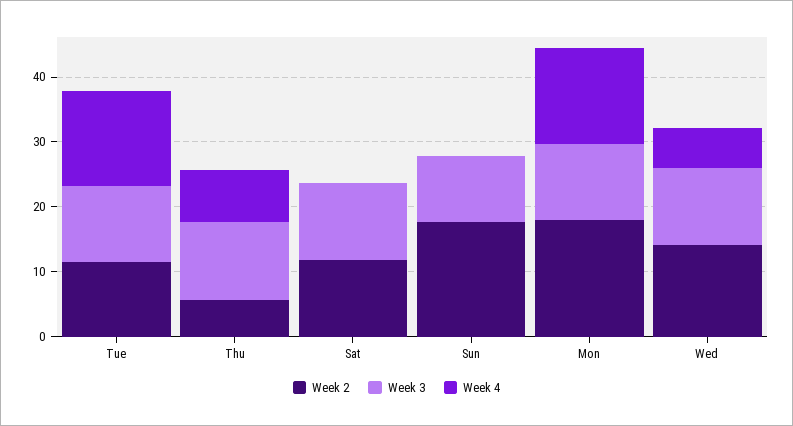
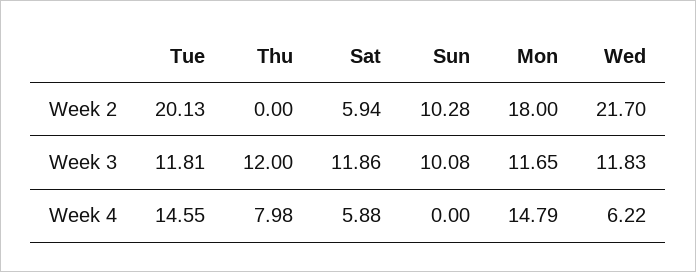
  {
    "Week 2": {
-     "Tue": 12,
+     "Tue": 20.13,
-     "Thu": 6,
+     "Thu": 0,
-     "Sat": 12,
+     "Sat": 5.94,
-     "Sun": 18,
+     "Sun": 10.28,
      "Mon": 18,
-     "Wed": 14
+     "Wed": 21.7
    },
    "Week 3": {
      "Tue": 11.81,
      "Thu": 12,
      "Sat": 11.86,
      "Sun": 10.08,
      "Mon": 11.65,
      "Wed": 11.83
    },
    "Week 4": {
      "Tue": 14.55,
      "Thu": 7.98,
-     "Sat": 0,
+     "Sat": 5.88,
      "Sun": 0,
      "Mon": 14.79,
      "Wed": 6.22
    }
  }

